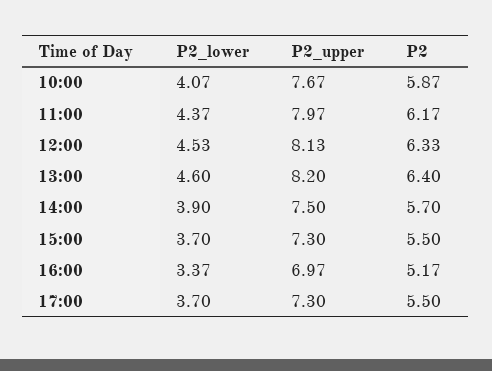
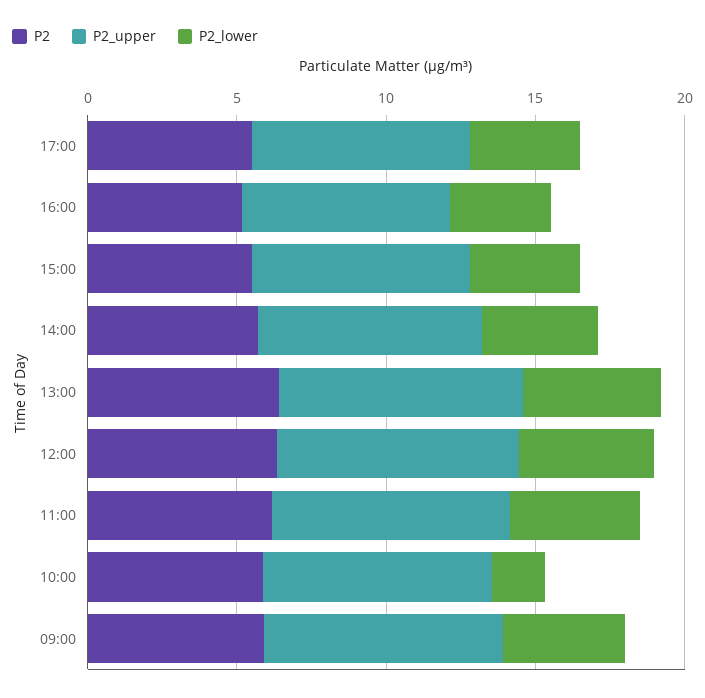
  {
    "P2_lower": {
-     "10:00": 4.07,
+     "10:00": 2,
      "11:00": 4.37,
      "12:00": 4.53,
      "13:00": 4.6,
      "14:00": 3.9,
      "15:00": 3.7,
      "16:00": 3.37,
-     "17:00": 3.7
+     "17:00": 3.7,
+     "09:00": 4
    },
    "P2_upper": {
      "10:00": 7.67,
      "11:00": 7.97,
      "12:00": 8.13,
      "13:00": 8.2,
      "14:00": 7.5,
      "15:00": 7.3,
      "16:00": 6.97,
-     "17:00": 7.3
+     "17:00": 7.3,
+     "09:00": 8
    },
    "P2": {
      "10:00": 5.87,
      "11:00": 6.17,
      "12:00": 6.33,
      "13:00": 6.4,
      "14:00": 5.7,
      "15:00": 5.5,
      "16:00": 5.17,
-     "17:00": 5.5
+     "17:00": 5.5,
+     "09:00": 6
    }
  }

